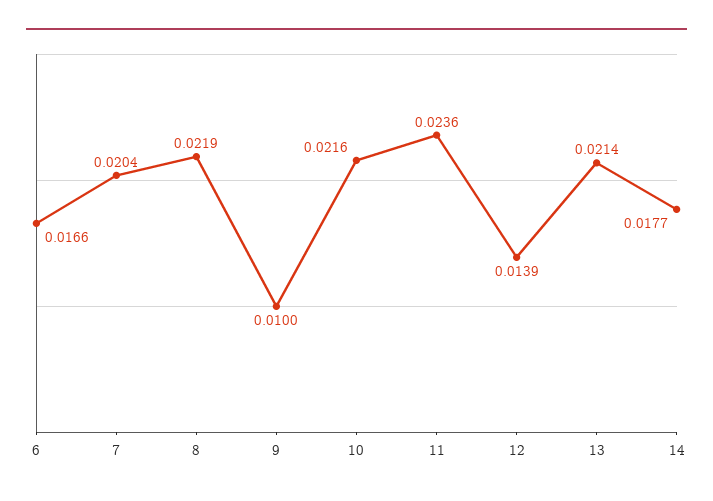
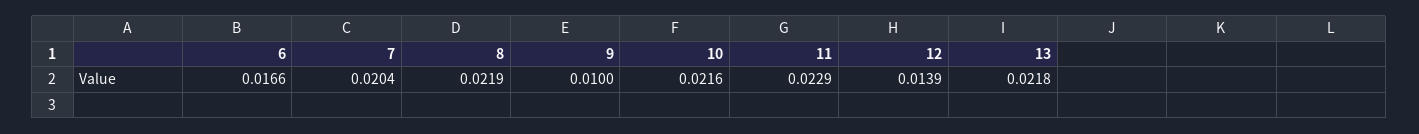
  {
    "6": 0.0166,
    "7": 0.0204,
    "8": 0.0219,
    "9": 0.01,
    "10": 0.0216,
-   "11": 0.0236,
+   "11": 0.0229,
    "12": 0.0139,
-   "13": 0.0214,
+   "13": 0.0218
-   "14": 0.0177
  }

